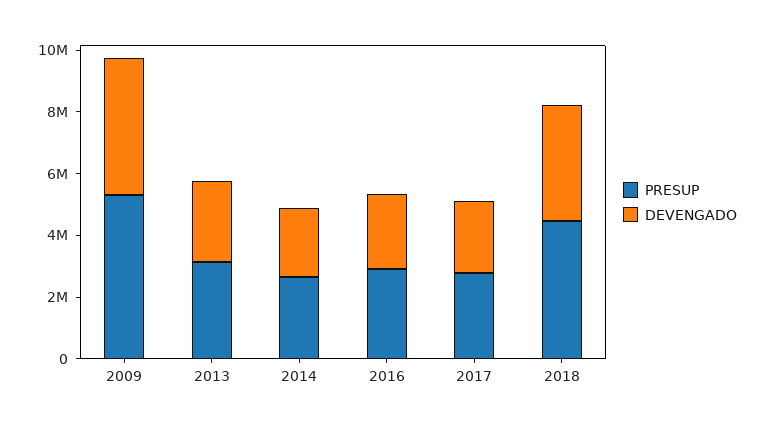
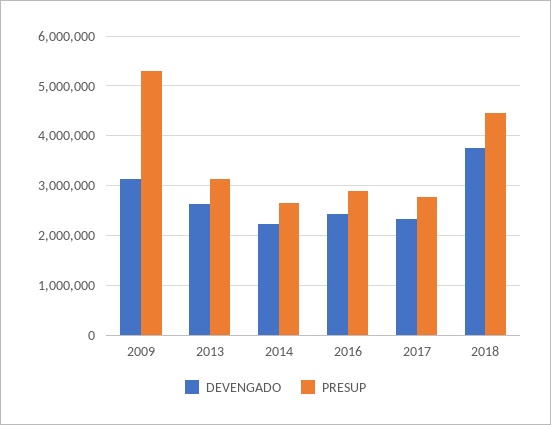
  {
    "PRESUP": {
      "2009": 5400000,
      "2013": 3200000,
      "2014": 2600000,
      "2016": 2800000,
      "2017": 2800000,
      "2018": 4400000
    },
    "DEVENGADO": {
-     "2009": 4500000,
+     "2009": 3200000,
      "2013": 2600000,
      "2014": 2200000,
      "2016": 2400000,
      "2017": 2400000,
      "2018": 3800000
    }
  }

